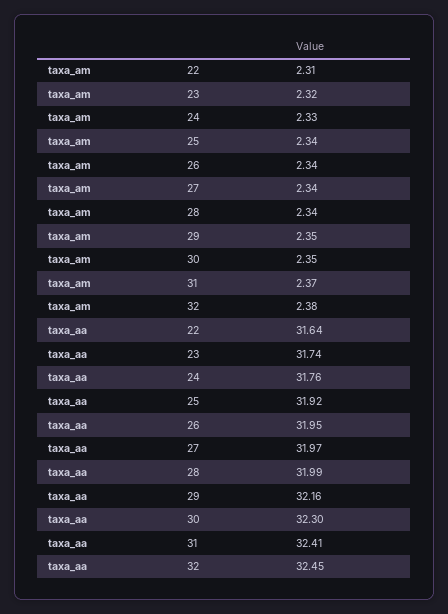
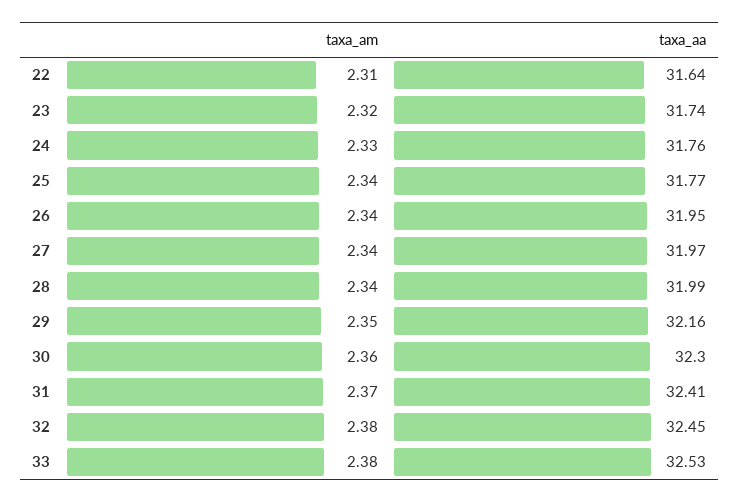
  {
    "taxa_am": {
      "22": 2.31,
      "23": 2.32,
      "24": 2.33,
      "25": 2.34,
      "26": 2.34,
      "27": 2.34,
      "28": 2.34,
      "29": 2.35,
-     "30": 2.35,
+     "30": 2.36,
      "31": 2.37,
-     "32": 2.38
+     "32": 2.38,
+     "33": 2.38
    },
    "taxa_aa": {
      "22": 31.64,
      "23": 31.74,
      "24": 31.76,
-     "25": 31.92,
+     "25": 31.77,
      "26": 31.95,
      "27": 31.97,
      "28": 31.99,
      "29": 32.16,
      "30": 32.3,
      "31": 32.41,
-     "32": 32.45
+     "32": 32.45,
+     "33": 32.53
    }
  }

